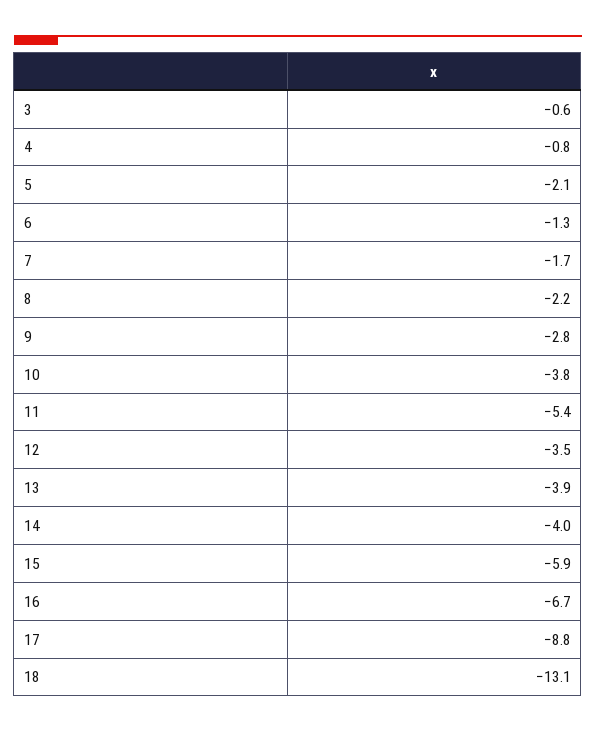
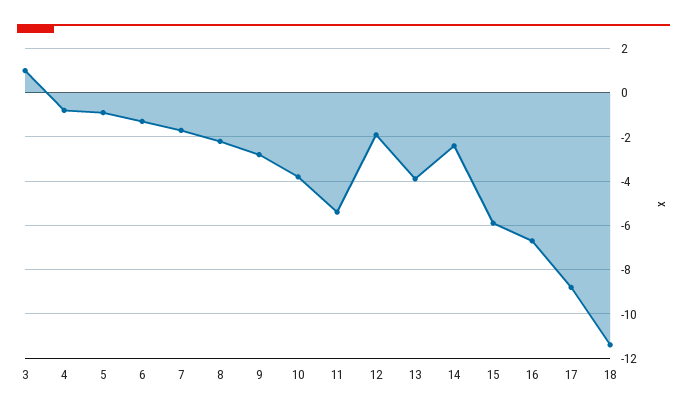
  {
-   "3": -0.6,
+   "3": 1,
    "4": -0.8,
-   "5": -2.1,
+   "5": -1,
    "6": -1.3,
    "7": -1.7,
    "8": -2.2,
    "9": -2.8,
    "10": -3.8,
    "11": -5.4,
-   "12": -3.5,
+   "12": -2,
    "13": -3.9,
-   "14": -4,
+   "14": -2.5,
    "15": -5.9,
    "16": -6.7,
    "17": -8.8,
-   "18": -13.1
+   "18": -11.5
  }

